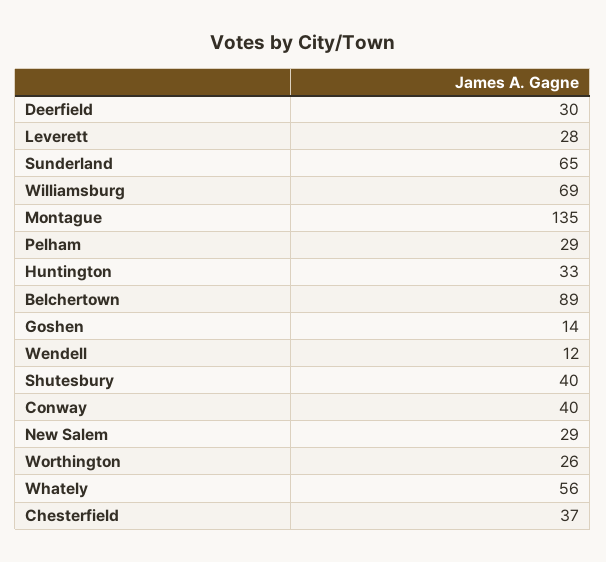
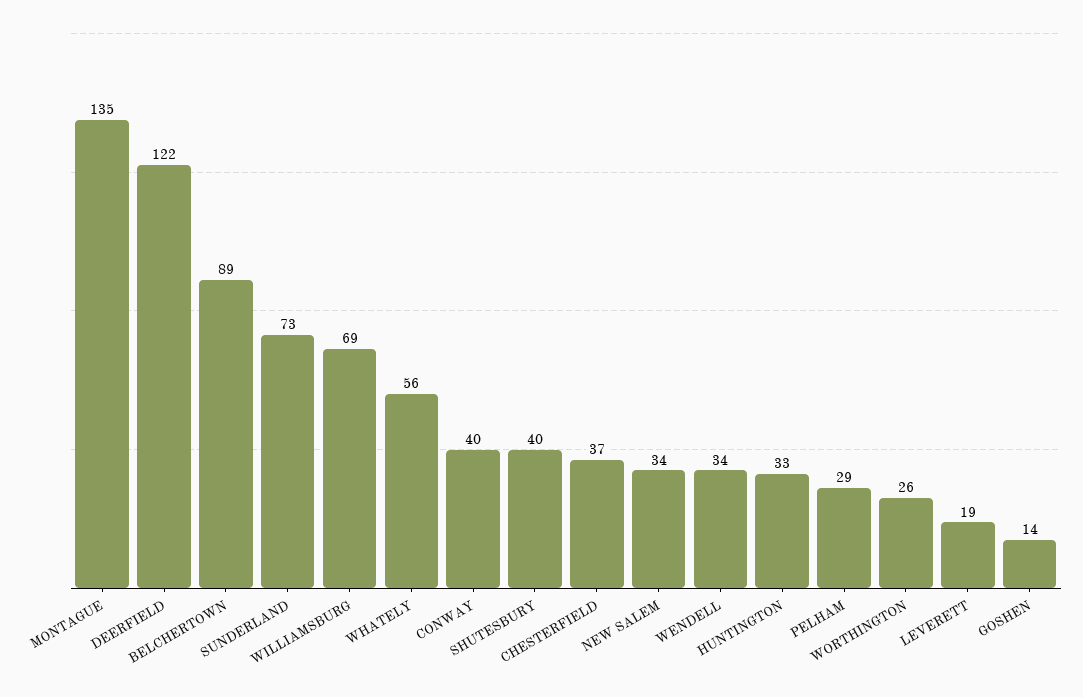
  {
-   "Deerfield": 30,
+   "Deerfield": 122,
-   "Leverett": 28,
+   "Leverett": 19,
-   "Sunderland": 65,
+   "Sunderland": 73,
    "Williamsburg": 69,
    "Montague": 135,
    "Pelham": 29,
    "Huntington": 33,
    "Belchertown": 89,
    "Goshen": 14,
-   "Wendell": 12,
+   "Wendell": 34,
    "Shutesbury": 40,
    "Conway": 40,
-   "New Salem": 29,
+   "New Salem": 34,
    "Worthington": 26,
    "Whately": 56,
    "Chesterfield": 37
  }

